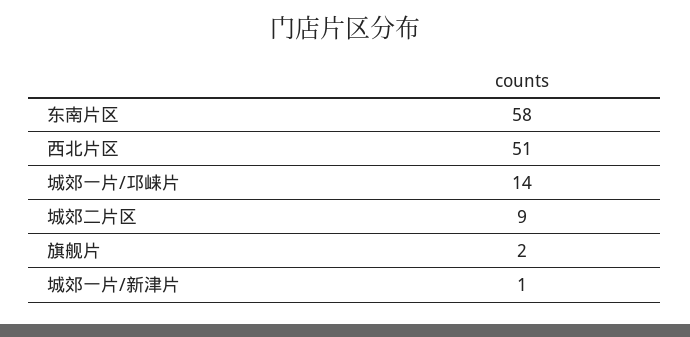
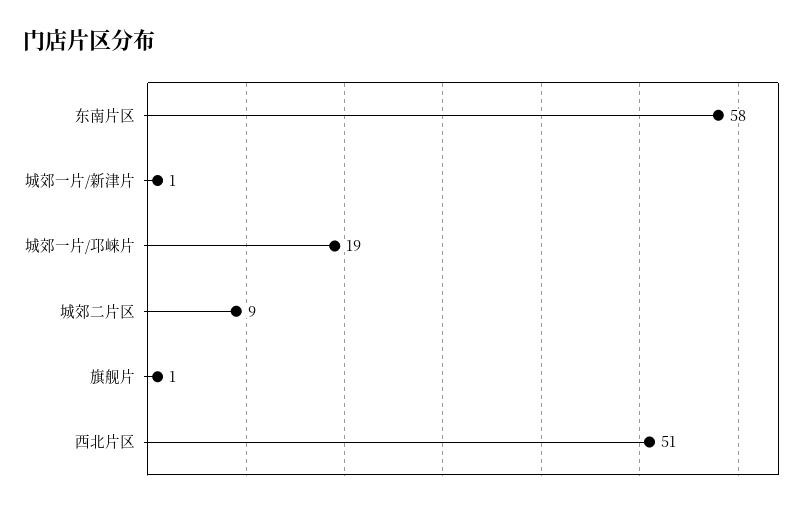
  {
    "东南片区": 58,
    "西北片区": 51,
-   "城郊一片/邛崃片": 14,
+   "城郊一片/邛崃片": 19,
    "城郊二片区": 9,
-   "旗舰片": 2,
+   "旗舰片": 1,
    "城郊一片/新津片": 1
  }

